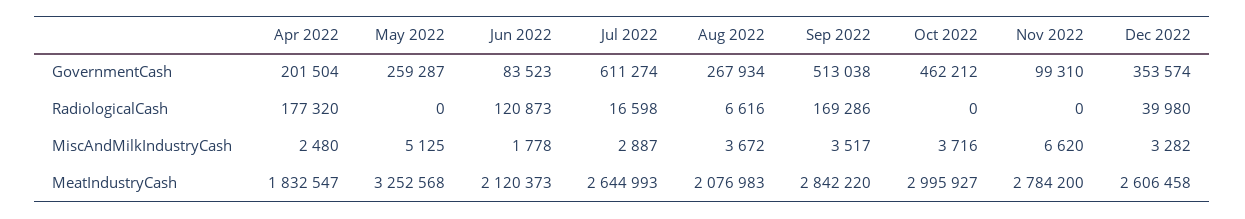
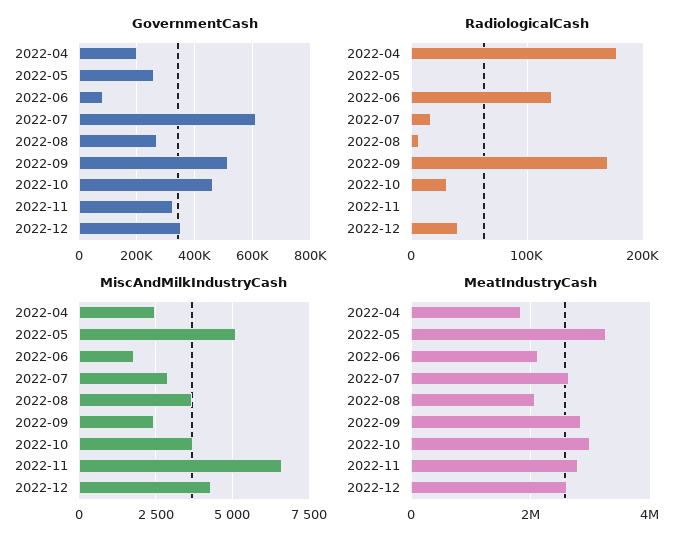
  {
    "GovernmentCash": {
      "Apr 2022": 201504,
      "May 2022": 259287,
      "Jun 2022": 83523,
      "Jul 2022": 611274,
      "Aug 2022": 267934,
      "Sep 2022": 513038,
      "Oct 2022": 462212,
-     "Nov 2022": 99310,
+     "Nov 2022": 325000,
      "Dec 2022": 353574
    },
    "RadiologicalCash": {
      "Apr 2022": 177320,
      "May 2022": 0,
      "Jun 2022": 120873,
      "Jul 2022": 16598,
      "Aug 2022": 6616,
      "Sep 2022": 169286,
-     "Oct 2022": 0,
+     "Oct 2022": 30000,
      "Nov 2022": 0,
      "Dec 2022": 39980
    },
    "MiscAndMilkIndustryCash": {
      "Apr 2022": 2480,
      "May 2022": 5125,
      "Jun 2022": 1778,
      "Jul 2022": 2887,
      "Aug 2022": 3672,
-     "Sep 2022": 3517,
+     "Sep 2022": 2500,
      "Oct 2022": 3716,
      "Nov 2022": 6620,
-     "Dec 2022": 3282
+     "Dec 2022": 4250
    },
    "MeatIndustryCash": {
      "Apr 2022": 1832547,
      "May 2022": 3252568,
      "Jun 2022": 2120373,
      "Jul 2022": 2644993,
      "Aug 2022": 2076983,
      "Sep 2022": 2842220,
      "Oct 2022": 2995927,
      "Nov 2022": 2784200,
      "Dec 2022": 2606458
    }
  }

